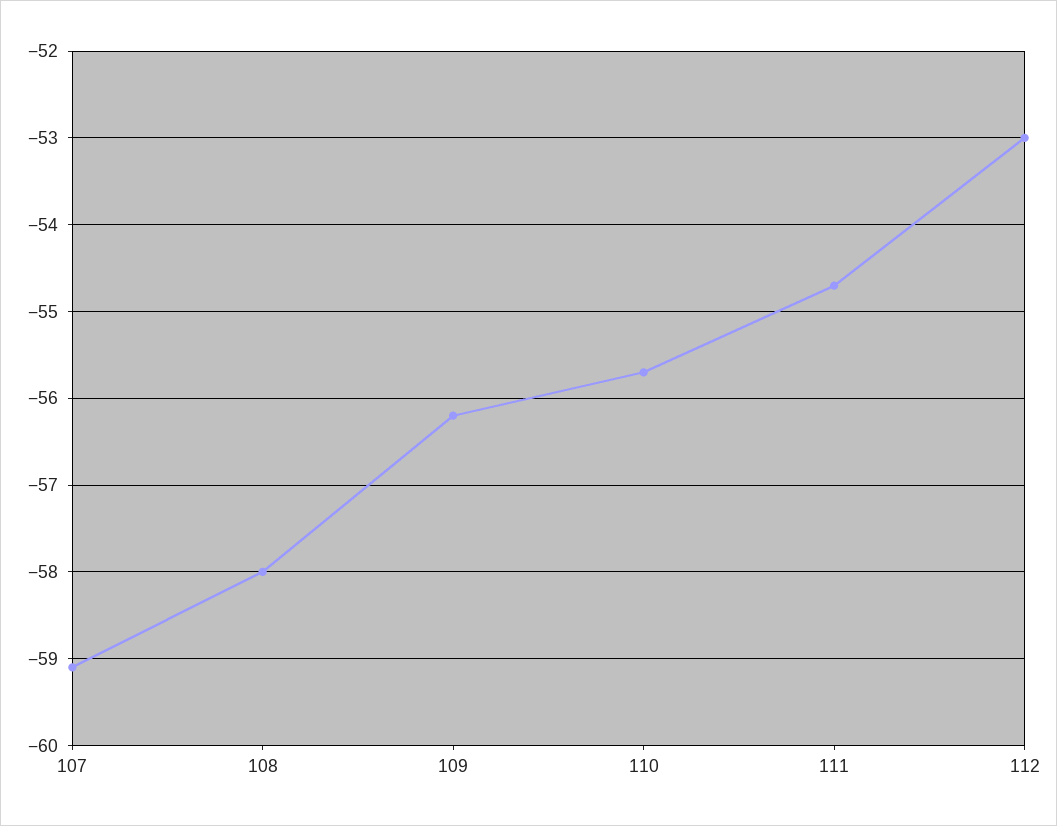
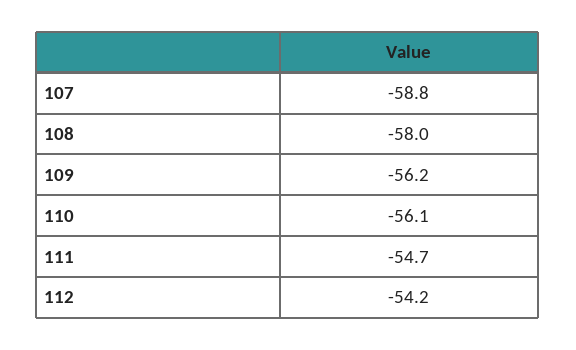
  {
-   "107": -59.1,
+   "107": -58.8,
    "108": -58,
    "109": -56.2,
-   "110": -55.7,
+   "110": -56.1,
    "111": -54.7,
-   "112": -53
+   "112": -54.2
  }

